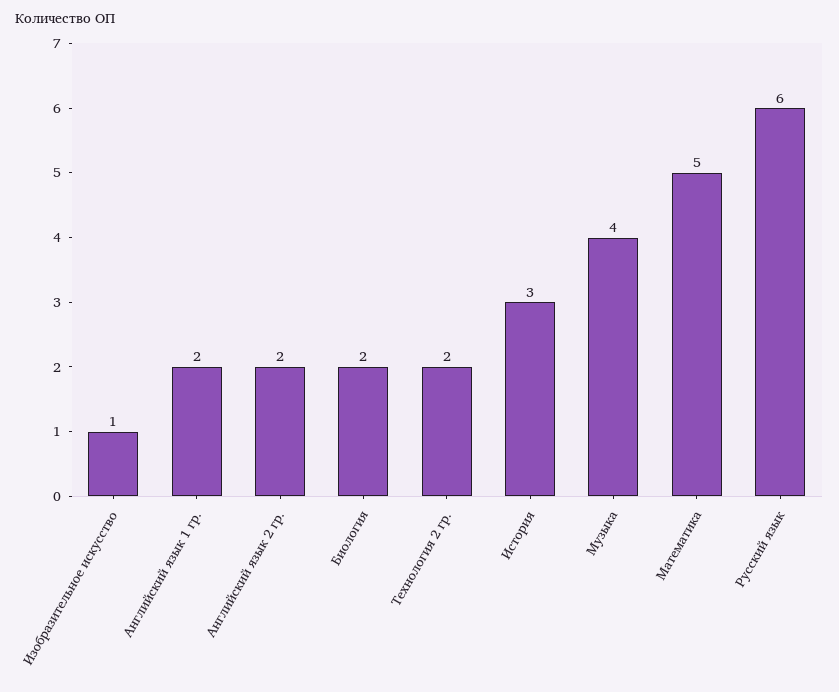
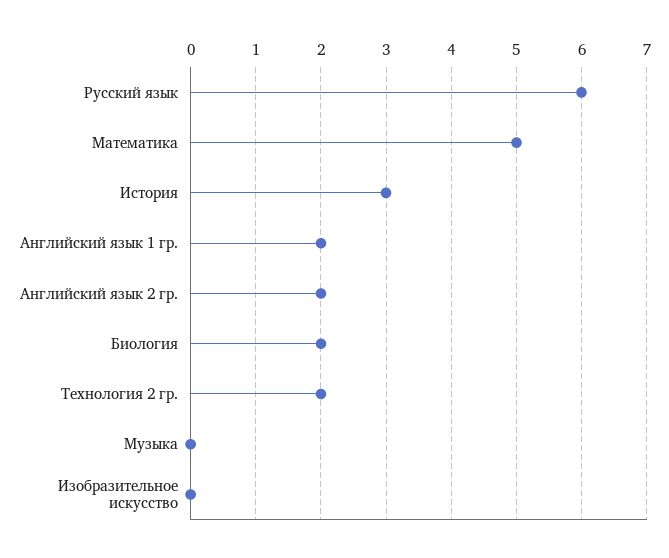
  {
-   "Изобразительное искусство": 1,
+   "Изобразительное искусство": 0,
    "Английский язык 1 гр.": 2,
    "Английский язык 2 гр.": 2,
    "Биология": 2,
    "Технология 2 гр.": 2,
    "История": 3,
-   "Музыка": 4,
+   "Музыка": 0,
    "Математика": 5,
    "Русский язык": 6
  }

